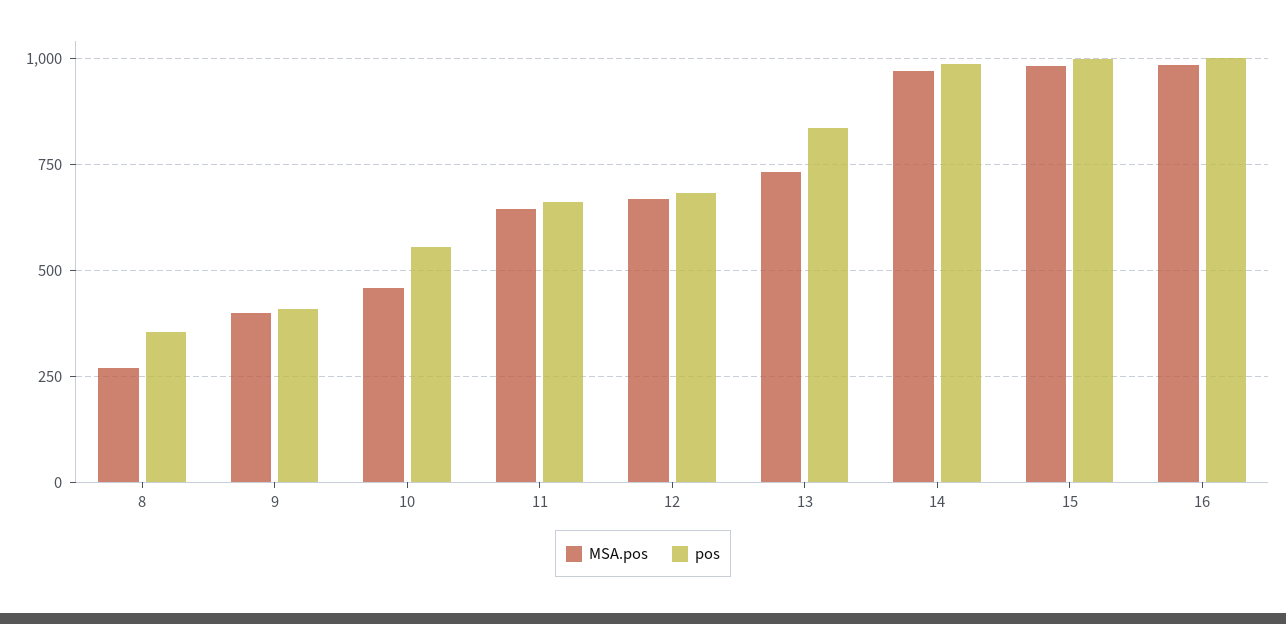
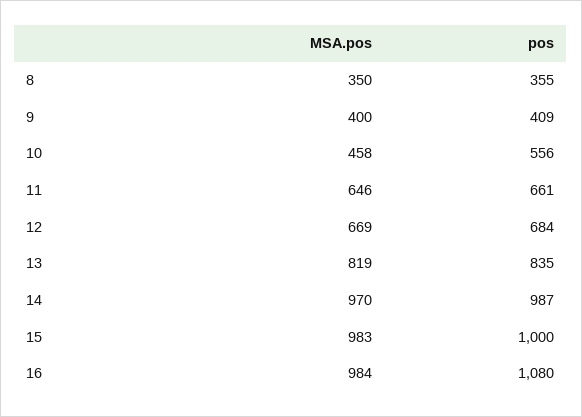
  {
    "MSA.pos": {
-     "8": 275,
+     "8": 350,
      "9": 400,
      "10": 458,
      "11": 646,
      "12": 669,
-     "13": 725,
+     "13": 819,
      "14": 970,
      "15": 983,
      "16": 984
    },
    "pos": {
      "8": 355,
      "9": 409,
      "10": 556,
      "11": 661,
      "12": 684,
      "13": 835,
      "14": 987,
      "15": 1000,
-     "16": 1000
+     "16": 1080
    }
  }

